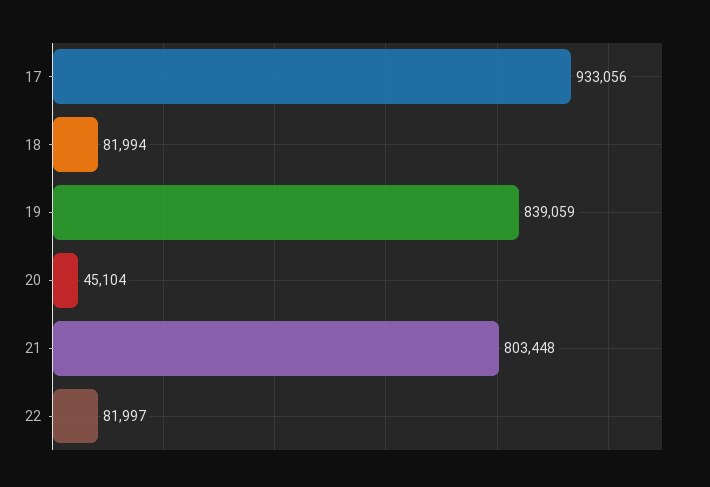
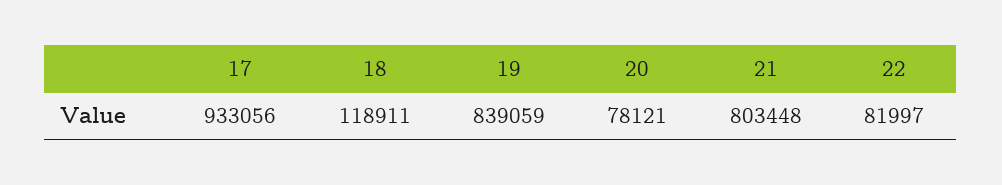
  {
    "17": 933056,
-   "18": 81994,
+   "18": 118911,
    "19": 839059,
-   "20": 45104,
+   "20": 78121,
    "21": 803448,
    "22": 81997
  }

